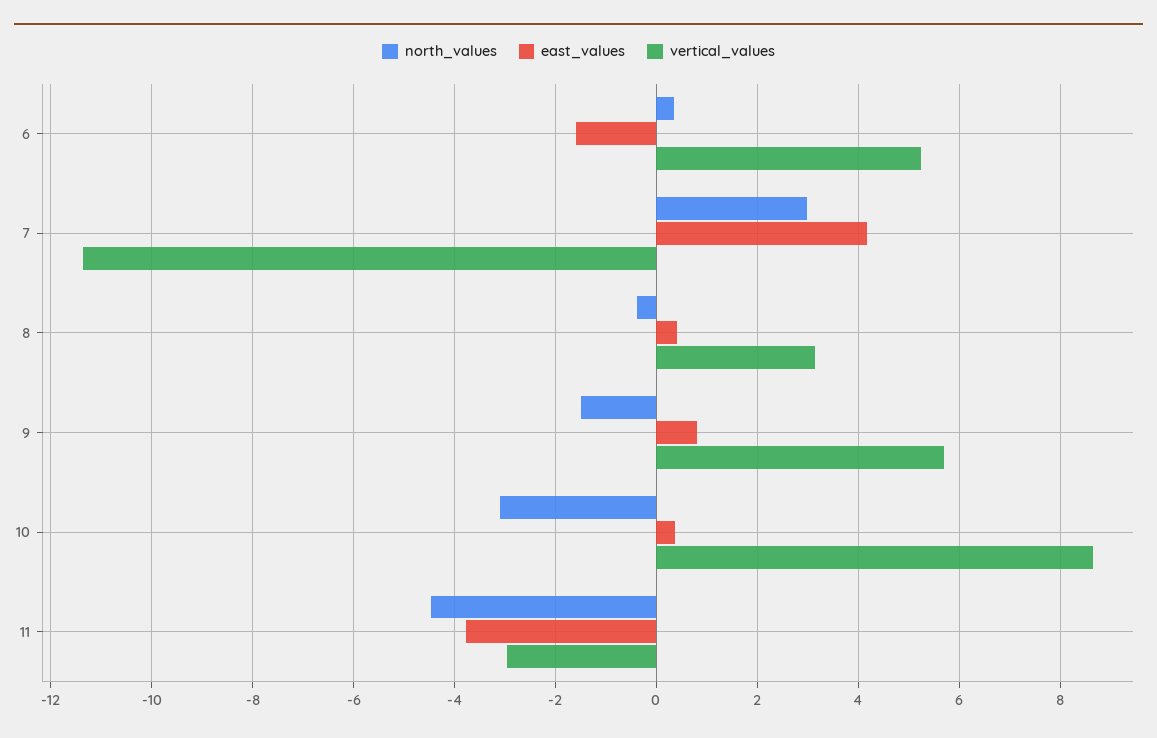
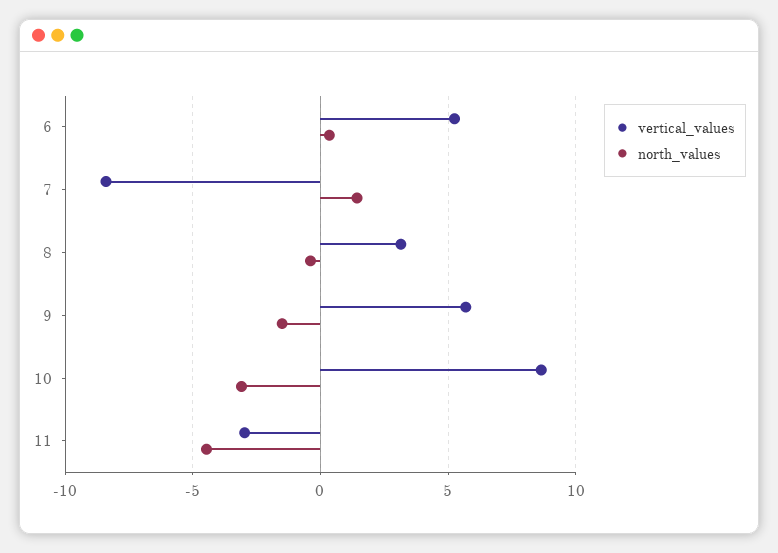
  {
    "north_values": {
      "6": 0.4,
-     "7": 3,
+     "7": 1.5,
      "8": -0.4,
      "9": -1.6,
      "10": -3,
      "11": -4.4
    },
-   "east_values": {
-     "6": -1.6,
-     "7": 4.2,
-     "8": 0.4,
-     "9": 0.8,
-     "10": 0.4,
-     "11": -3.8
-   },
    "vertical_values": {
      "6": 5.2,
-     "7": -11.4,
+     "7": -8.5,
      "8": 3.2,
      "9": 5.6,
      "10": 8.6,
      "11": -3
    }
  }

